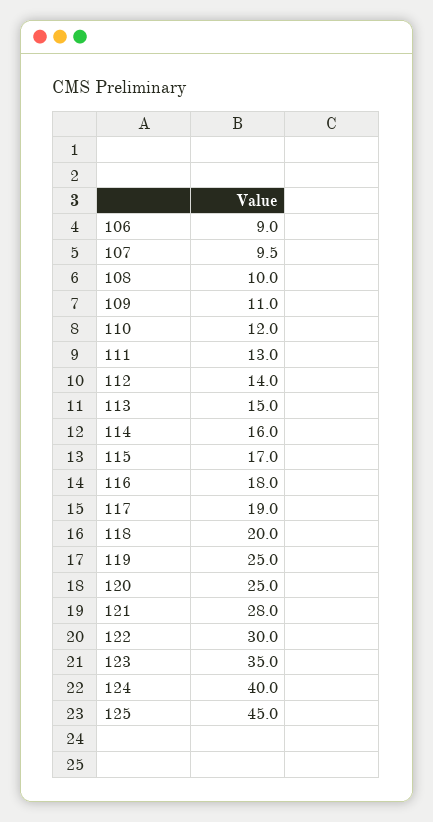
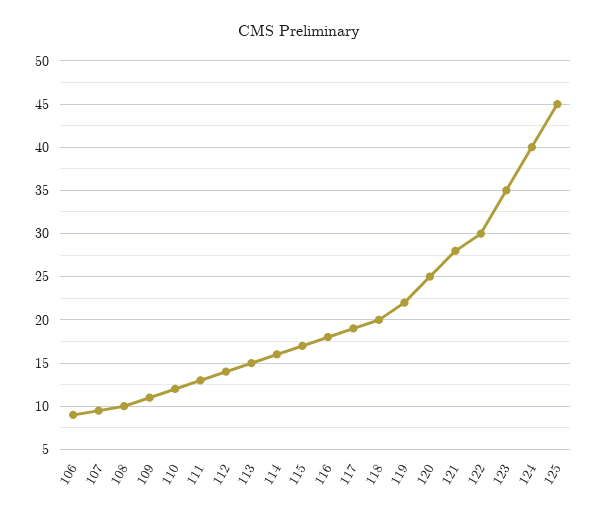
  {
    "106": 9,
    "107": 9.5,
    "108": 10,
    "109": 11,
    "110": 12,
    "111": 13,
    "112": 14,
    "113": 15,
    "114": 16,
    "115": 17,
    "116": 18,
    "117": 19,
    "118": 20,
-   "119": 25,
+   "119": 22,
    "120": 25,
    "121": 28,
    "122": 30,
    "123": 35,
    "124": 40,
    "125": 45
  }

